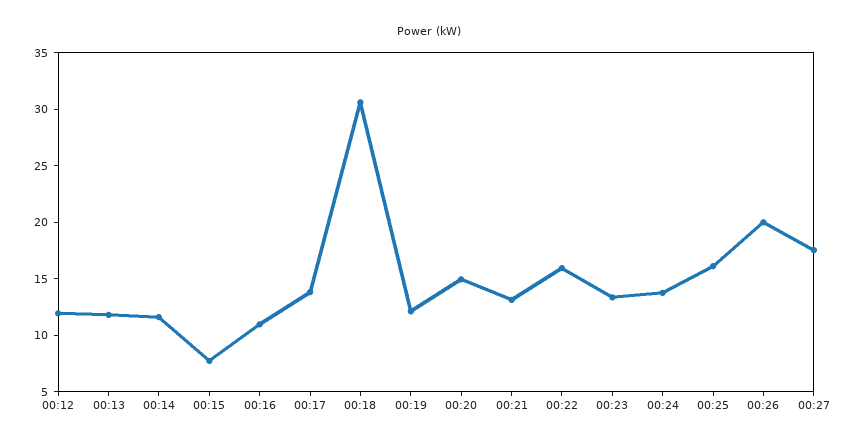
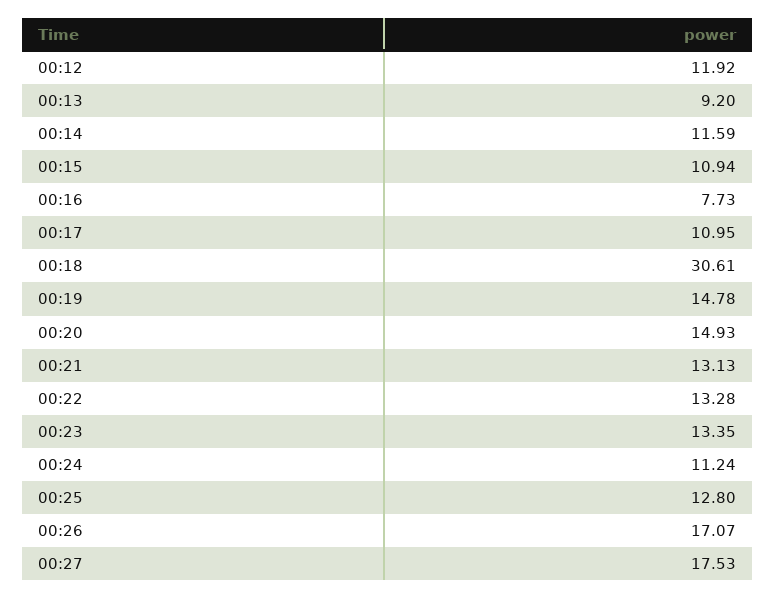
  {
    "00:12": 11.92,
-   "00:13": 12,
+   "00:13": 9.2,
    "00:14": 11.59,
-   "00:15": 8,
+   "00:15": 10.94,
-   "00:16": 11,
+   "00:16": 7.73,
-   "00:17": 14,
+   "00:17": 10.95,
    "00:18": 30.61,
-   "00:19": 12,
+   "00:19": 14.78,
    "00:20": 14.93,
    "00:21": 13.13,
-   "00:22": 16,
+   "00:22": 13.28,
    "00:23": 13.35,
-   "00:24": 14,
+   "00:24": 11.24,
-   "00:25": 16,
+   "00:25": 12.8,
-   "00:26": 20,
+   "00:26": 17.07,
    "00:27": 17.53
  }

